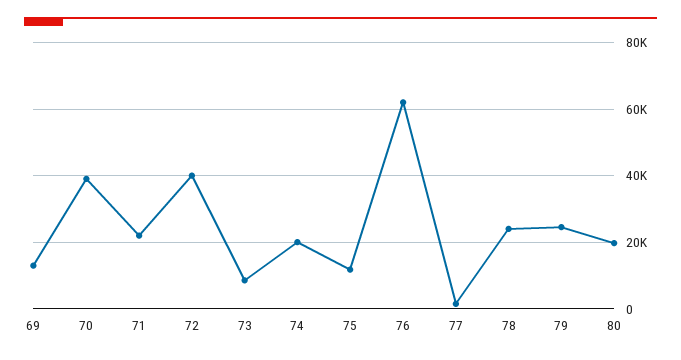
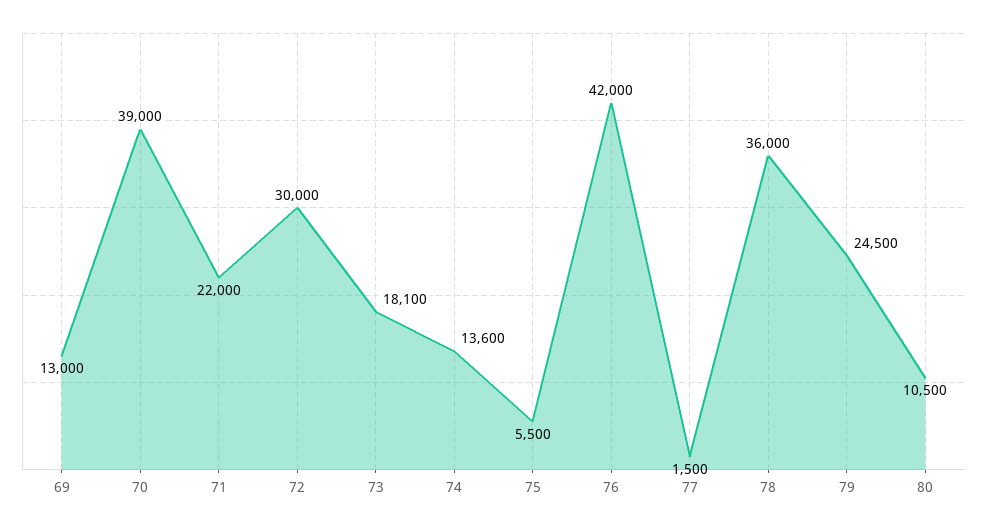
  {
    "69": 13000,
    "70": 39000,
    "71": 22000,
-   "72": 40000,
+   "72": 30000,
-   "73": 8000,
+   "73": 18100,
-   "74": 20000,
+   "74": 13600,
-   "75": 12000,
+   "75": 5500,
-   "76": 62000,
+   "76": 42000,
    "77": 1500,
-   "78": 24000,
+   "78": 36000,
    "79": 24500,
-   "80": 20000
+   "80": 10500
  }

